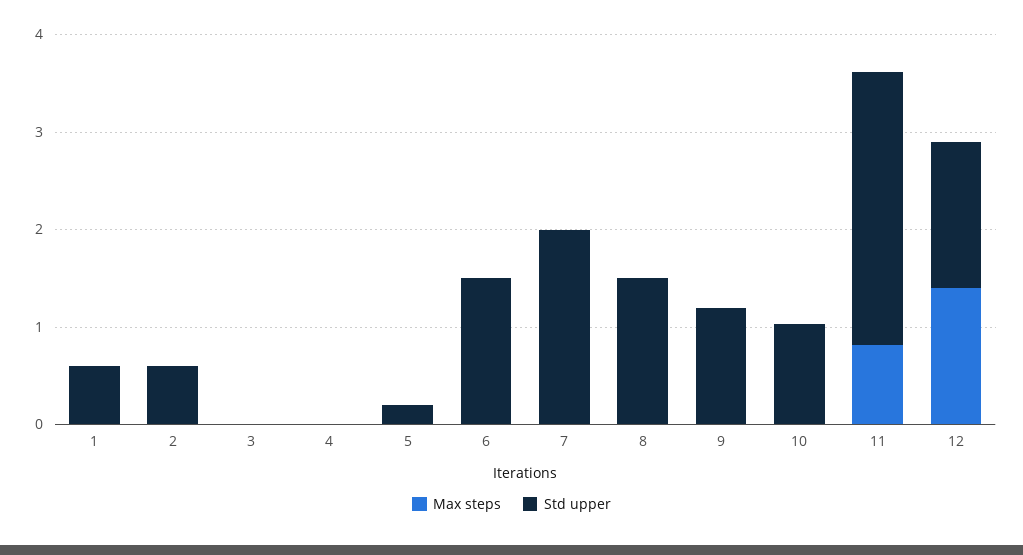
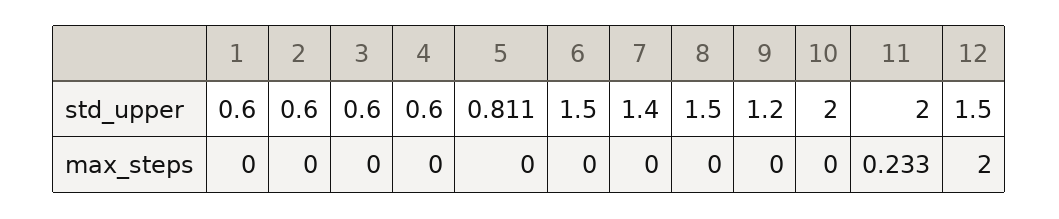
  {
    "Max steps": {
      "1": 0,
      "2": 0,
      "3": 0,
      "4": 0,
      "5": 0,
      "6": 0,
      "7": 0,
      "8": 0,
      "9": 0,
      "10": 0,
-     "11": 0.8,
+     "11": 0.233,
-     "12": 1.4
+     "12": 2
    },
    "Std upper": {
      "1": 0.6,
      "2": 0.6,
-     "3": 0,
+     "3": 0.6,
-     "4": 0,
+     "4": 0.6,
-     "5": 0.2,
+     "5": 0.811,
      "6": 1.5,
-     "7": 2,
+     "7": 1.4,
      "8": 1.5,
      "9": 1.2,
-     "10": 1,
+     "10": 2,
-     "11": 2.8,
+     "11": 2,
      "12": 1.5
    }
  }

